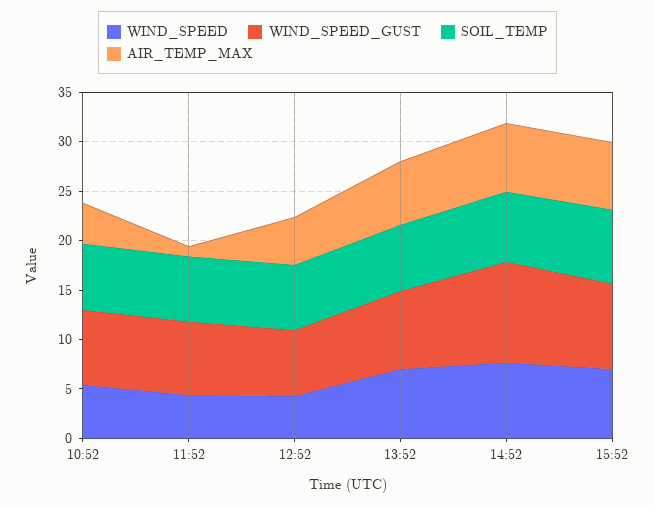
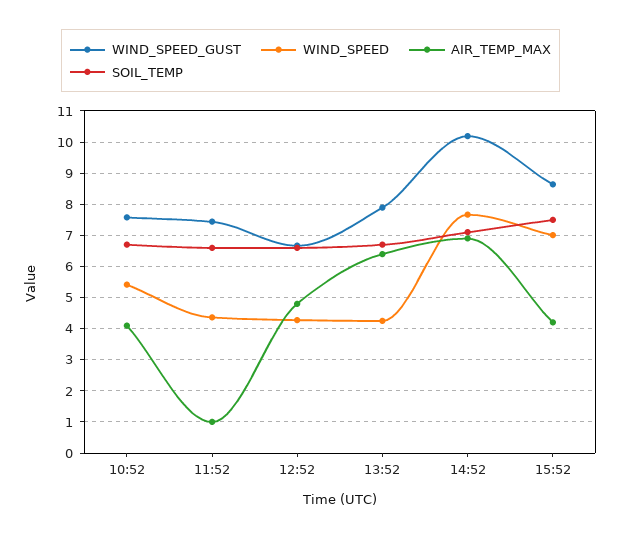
  {
    "WIND_SPEED": {
      "10:52": 5.4,
      "11:52": 4.4,
      "12:52": 4.2,
-     "13:52": 7,
+     "13:52": 4.2,
      "14:52": 7.6,
      "15:52": 7
    },
    "WIND_SPEED_GUST": {
      "10:52": 7.6,
      "11:52": 7.4,
      "12:52": 6.6,
      "13:52": 7.8,
      "14:52": 10.2,
      "15:52": 8.6
    },
    "SOIL_TEMP": {
      "10:52": 6.8,
      "11:52": 6.6,
      "12:52": 6.6,
      "13:52": 6.8,
      "14:52": 7.2,
      "15:52": 7.6
    },
    "AIR_TEMP_MAX": {
      "10:52": 4.2,
      "11:52": 1,
      "12:52": 4.8,
      "13:52": 6.4,
      "14:52": 7,
-     "15:52": 7
+     "15:52": 4.2
    }
  }

